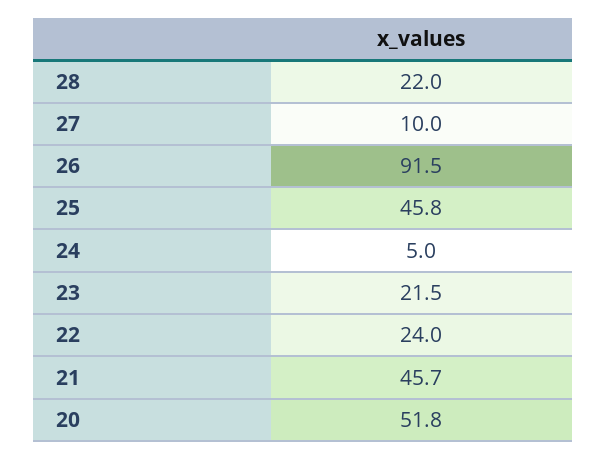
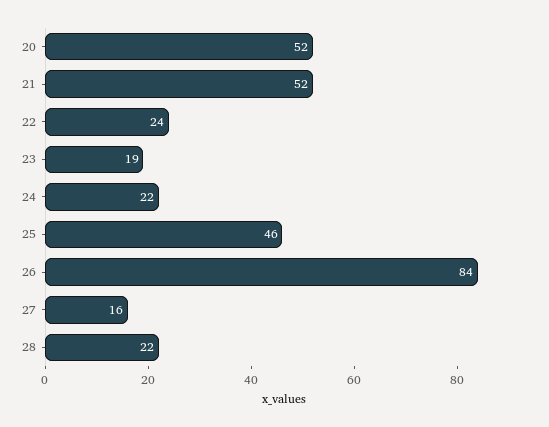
  {
    "28": 22,
-   "27": 10,
+   "27": 16,
-   "26": 91.5,
+   "26": 84,
    "25": 45.8,
-   "24": 5,
+   "24": 22,
-   "23": 21.5,
+   "23": 19,
    "22": 24,
-   "21": 45.7,
+   "21": 52,
    "20": 51.8
  }

